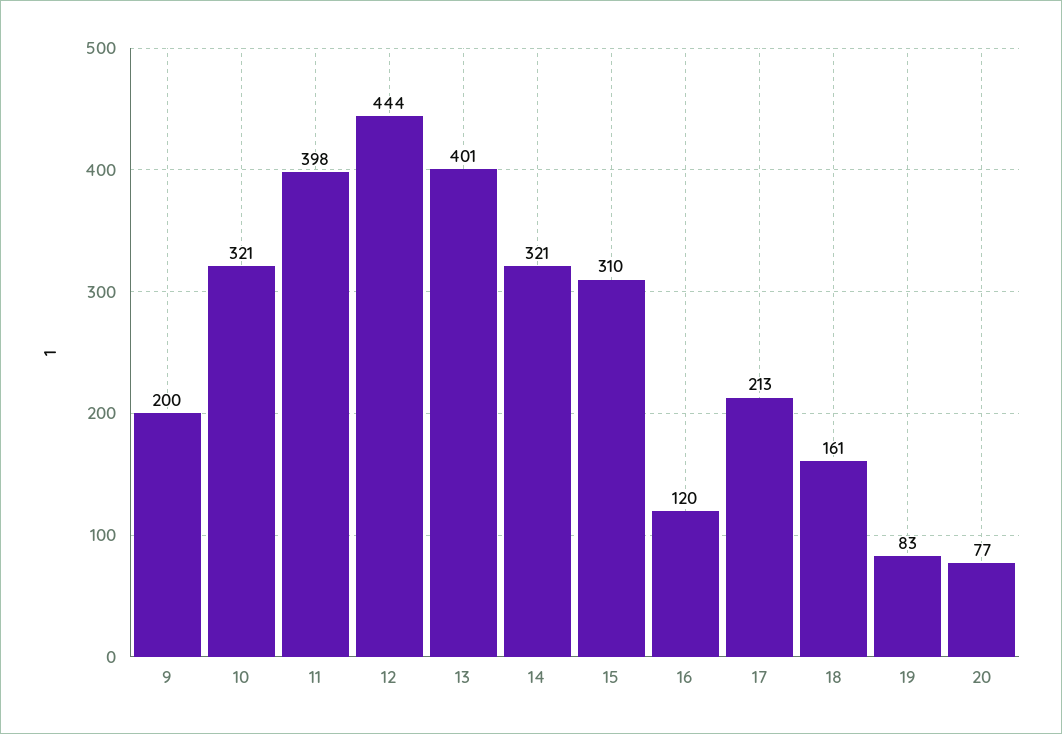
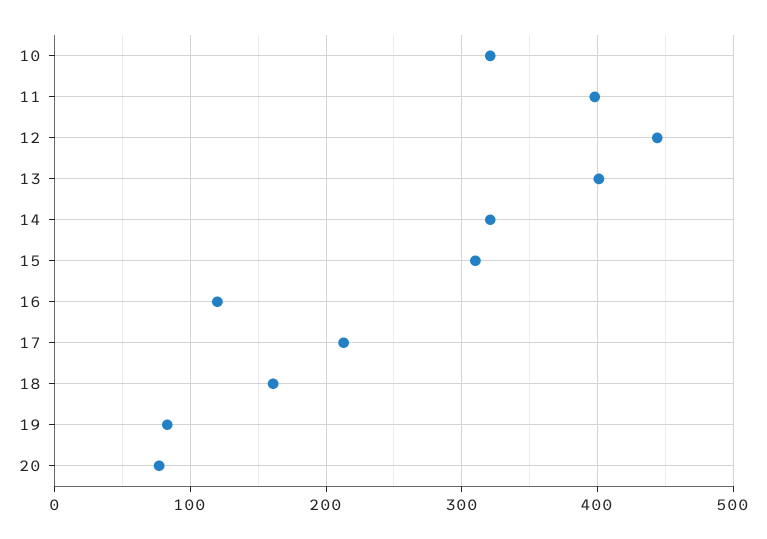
  {
-   "9": 200,
    "10": 321,
    "11": 398,
    "12": 444,
    "13": 401,
    "14": 321,
    "15": 310,
    "16": 120,
    "17": 213,
    "18": 161,
    "19": 83,
    "20": 77
  }

